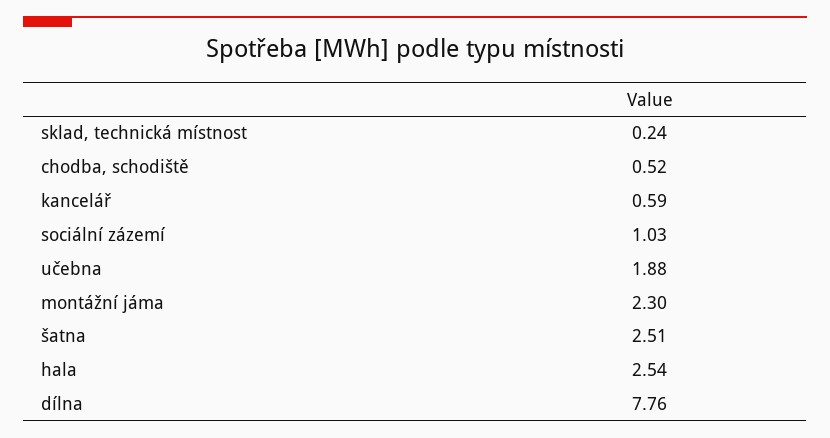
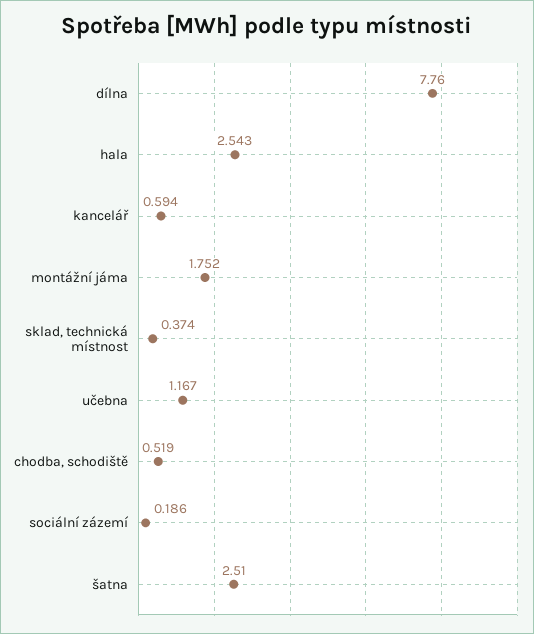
  {
-   "sklad, technická místnost": 0.24,
+   "sklad, technická místnost": 0.374,
    "chodba, schodiště": 0.519,
    "kancelář": 0.594,
-   "sociální zázemí": 1.03,
+   "sociální zázemí": 0.186,
-   "učebna": 1.88,
+   "učebna": 1.167,
-   "montážní jáma": 2.3,
+   "montážní jáma": 1.752,
    "šatna": 2.51,
    "hala": 2.543,
    "dílna": 7.76
  }

